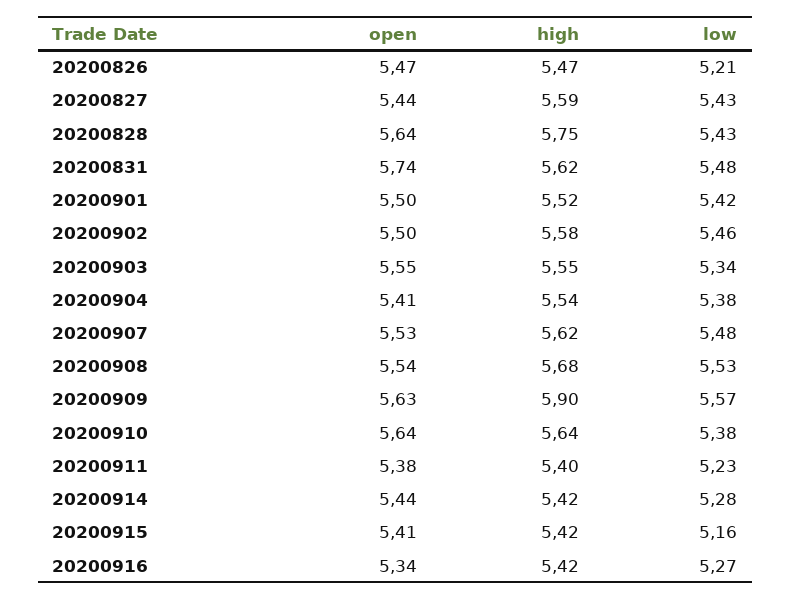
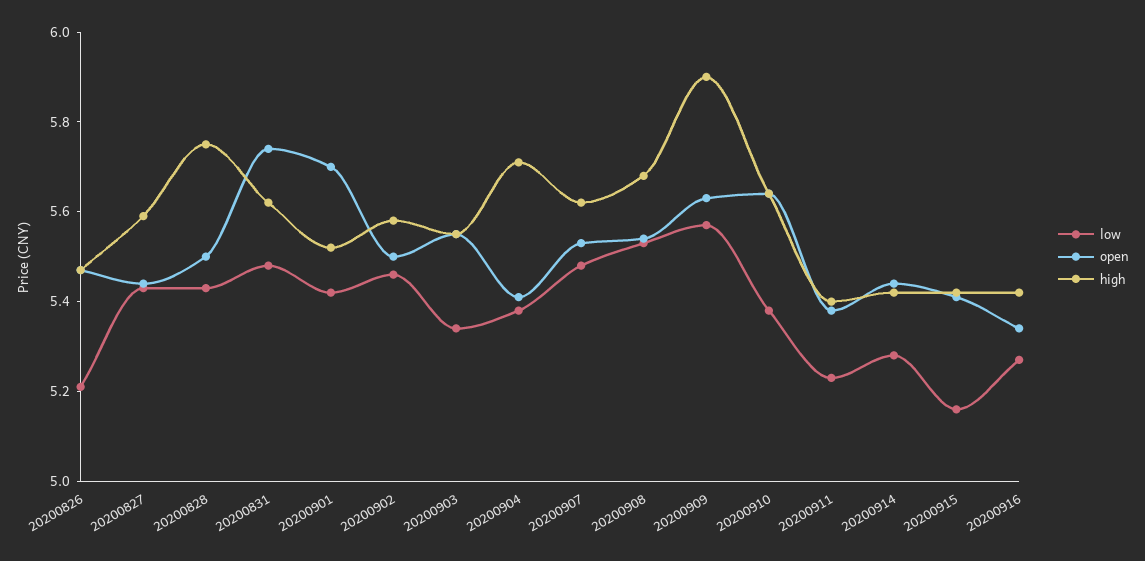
  {
    "open": {
      "20200826": 5.47,
      "20200827": 5.44,
-     "20200828": 5.64,
+     "20200828": 5.5,
      "20200831": 5.74,
-     "20200901": 5.5,
+     "20200901": 5.7,
      "20200902": 5.5,
      "20200903": 5.55,
      "20200904": 5.41,
      "20200907": 5.53,
      "20200908": 5.54,
      "20200909": 5.63,
      "20200910": 5.64,
      "20200911": 5.38,
      "20200914": 5.44,
      "20200915": 5.41,
      "20200916": 5.34
    },
    "high": {
      "20200826": 5.47,
      "20200827": 5.59,
      "20200828": 5.75,
      "20200831": 5.62,
      "20200901": 5.52,
      "20200902": 5.58,
      "20200903": 5.55,
-     "20200904": 5.54,
+     "20200904": 5.7,
      "20200907": 5.62,
      "20200908": 5.68,
      "20200909": 5.9,
      "20200910": 5.64,
      "20200911": 5.4,
      "20200914": 5.42,
      "20200915": 5.42,
      "20200916": 5.42
    },
    "low": {
      "20200826": 5.21,
      "20200827": 5.43,
      "20200828": 5.43,
      "20200831": 5.48,
      "20200901": 5.42,
      "20200902": 5.46,
      "20200903": 5.34,
      "20200904": 5.38,
      "20200907": 5.48,
      "20200908": 5.53,
      "20200909": 5.57,
      "20200910": 5.38,
      "20200911": 5.23,
      "20200914": 5.28,
      "20200915": 5.16,
      "20200916": 5.27
    }
  }

